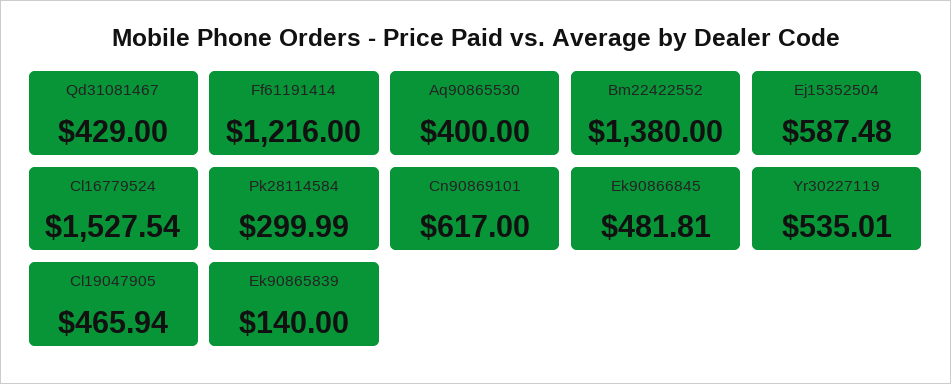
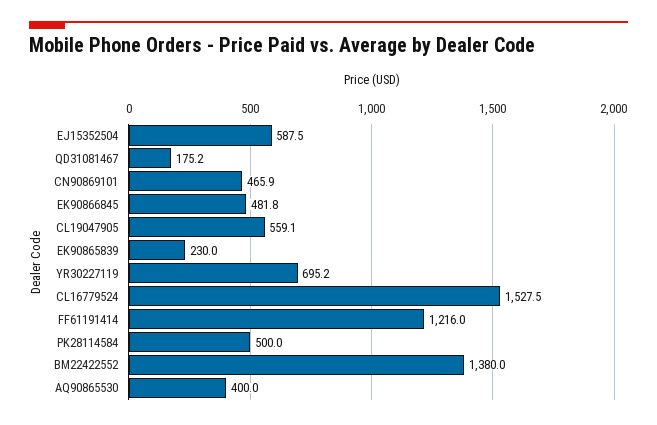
  {
-   "Qd31081467": 429,
+   "Qd31081467": 175.2,
    "Ff61191414": 1216,
    "Aq90865530": 400,
    "Bm22422552": 1380,
    "Ej15352504": 587.48,
    "Cl16779524": 1527.54,
-   "Pk28114584": 299.99,
+   "Pk28114584": 500,
-   "Cn90869101": 617,
+   "Cn90869101": 465.9,
    "Ek90866845": 481.81,
-   "Yr30227119": 535.01,
+   "Yr30227119": 695.2,
-   "Cl19047905": 465.94,
+   "Cl19047905": 559.1,
-   "Ek90865839": 140
+   "Ek90865839": 230
  }

